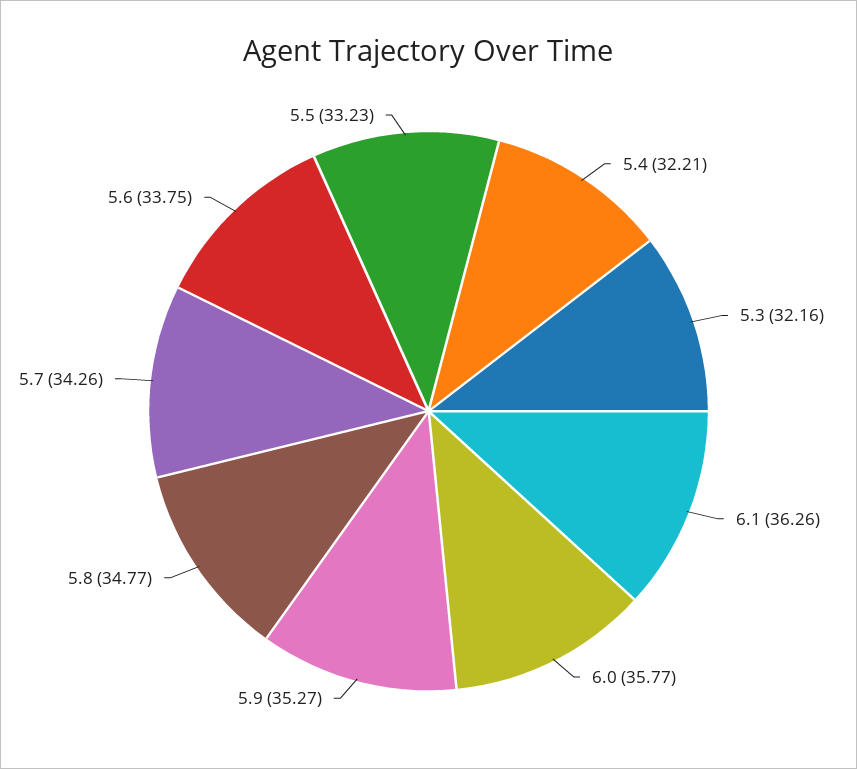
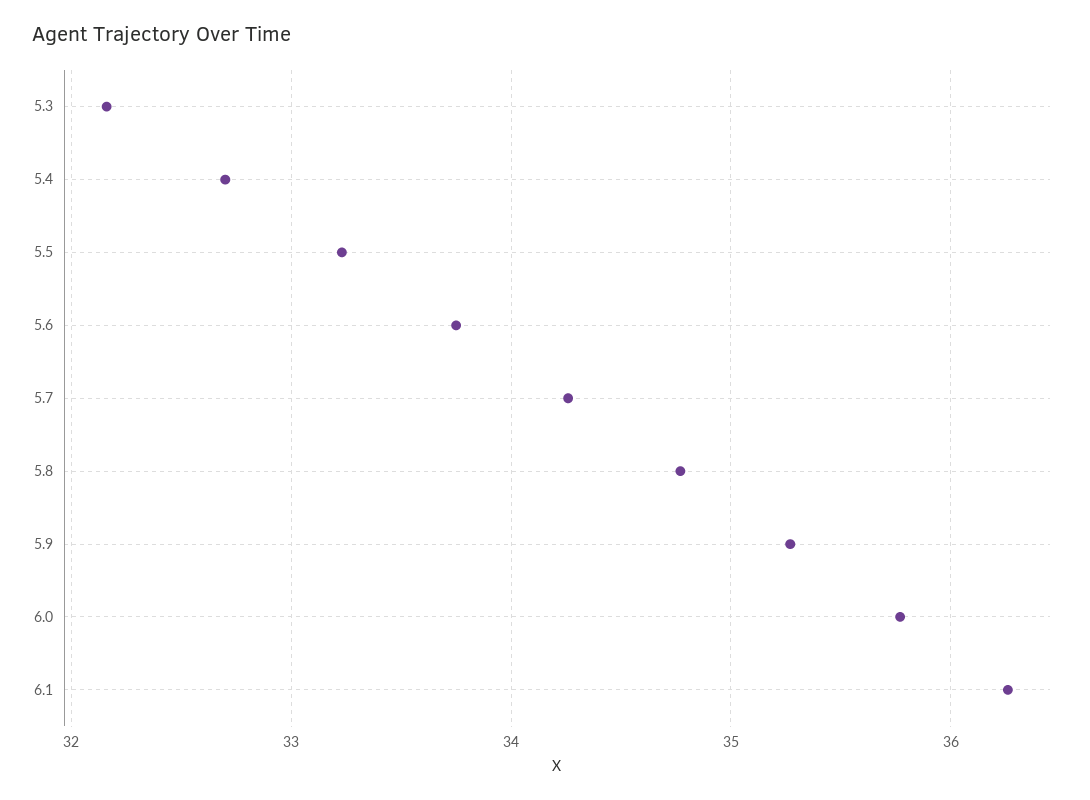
  {
-   "5.4": 32.21,
+   "5.4": 32.7,
    "5.3": 32.16,
    "6.1": 36.26,
    "6.0": 35.77,
    "5.9": 35.27,
    "5.8": 34.77,
    "5.7": 34.26,
    "5.6": 33.75,
    "5.5": 33.23
  }

